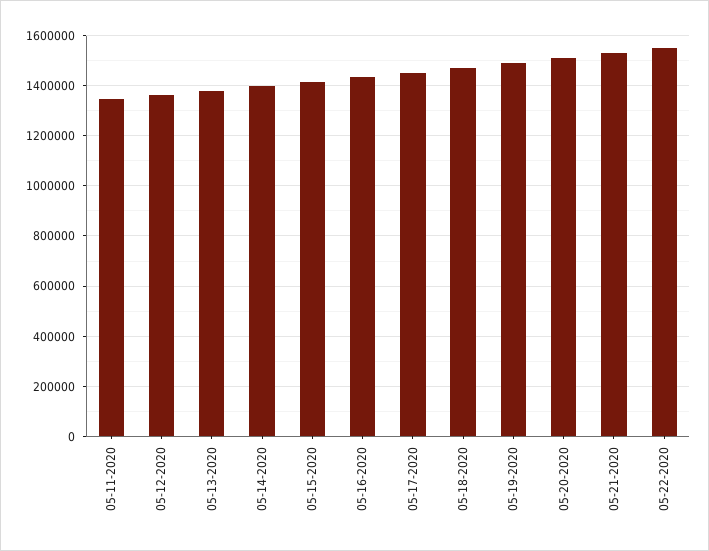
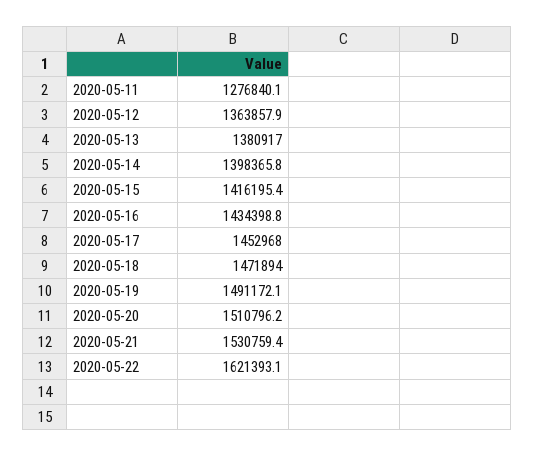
  {
-   "05-11-2020": 1350000,
+   "05-11-2020": 1276840.1,
    "05-12-2020": 1363857.9,
    "05-13-2020": 1380917,
    "05-14-2020": 1398365.8,
    "05-15-2020": 1416195.4,
    "05-16-2020": 1434398.8,
    "05-17-2020": 1452968,
    "05-18-2020": 1471894,
    "05-19-2020": 1491172.1,
    "05-20-2020": 1510796.2,
    "05-21-2020": 1530759.4,
-   "05-22-2020": 1550000
+   "05-22-2020": 1621393.1
  }

